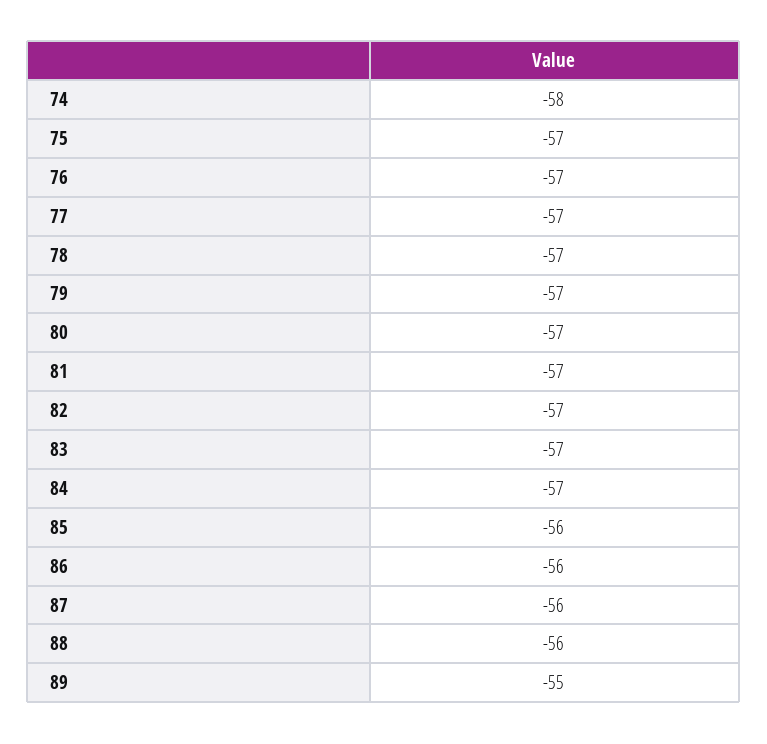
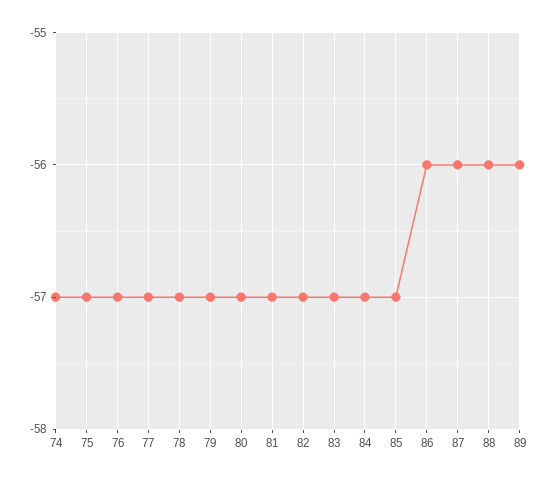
  {
-   "74": -58,
+   "74": -57,
    "75": -57,
    "76": -57,
    "77": -57,
    "78": -57,
    "79": -57,
    "80": -57,
    "81": -57,
    "82": -57,
    "83": -57,
    "84": -57,
-   "85": -56,
+   "85": -57,
    "86": -56,
    "87": -56,
    "88": -56,
-   "89": -55
+   "89": -56
  }

